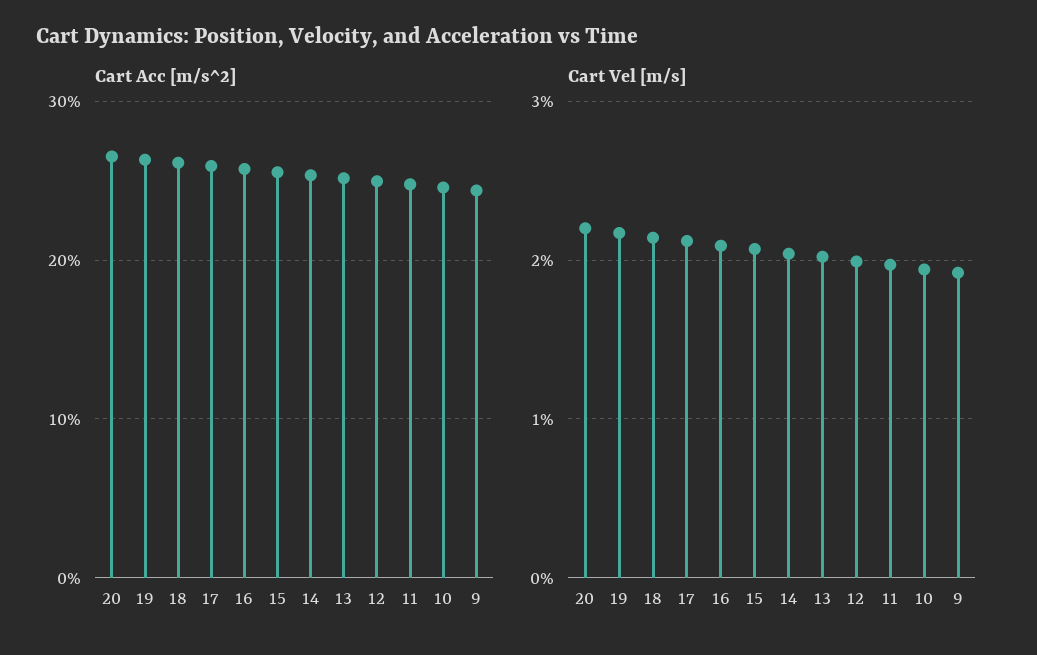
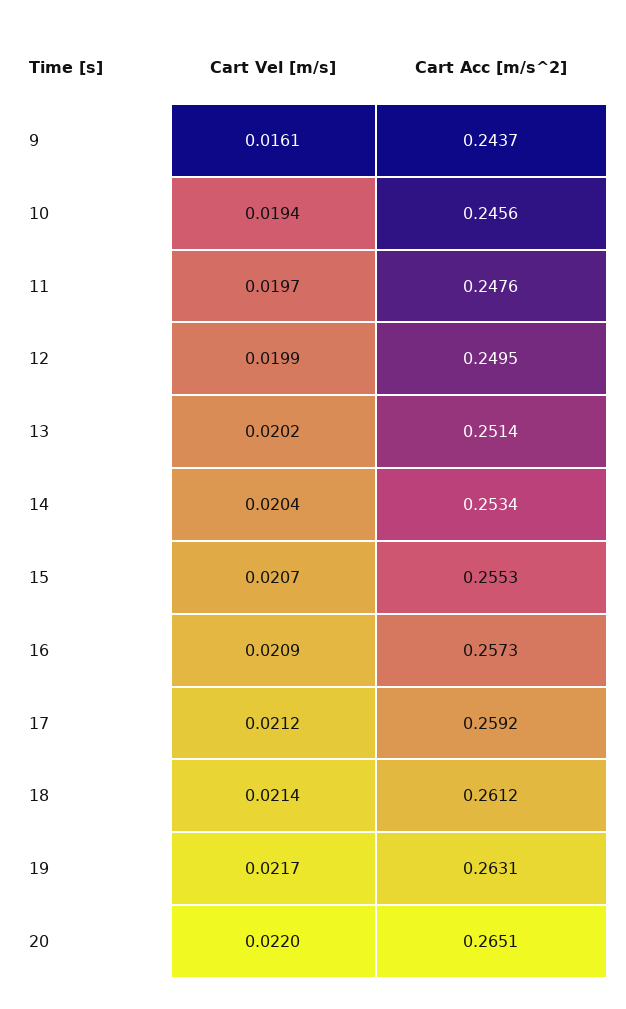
  {
    "Cart Acc [m/s^2]": {
      "20": 0.2651,
      "19": 0.2631,
      "18": 0.2612,
      "17": 0.2592,
      "16": 0.2573,
      "15": 0.2553,
      "14": 0.2534,
      "13": 0.2514,
      "12": 0.2495,
      "11": 0.2476,
      "10": 0.2456,
      "9": 0.2437
    },
    "Cart Vel [m/s]": {
      "20": 0.022,
      "19": 0.0217,
      "18": 0.0214,
      "17": 0.0212,
      "16": 0.0209,
      "15": 0.0207,
      "14": 0.0204,
      "13": 0.0202,
      "12": 0.0199,
      "11": 0.0197,
      "10": 0.0194,
-     "9": 0.019
+     "9": 0.0161
    }
  }

